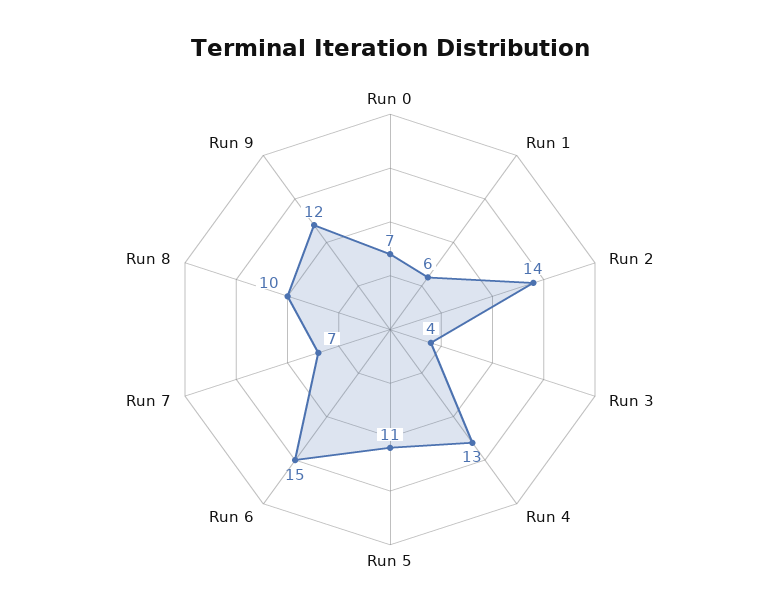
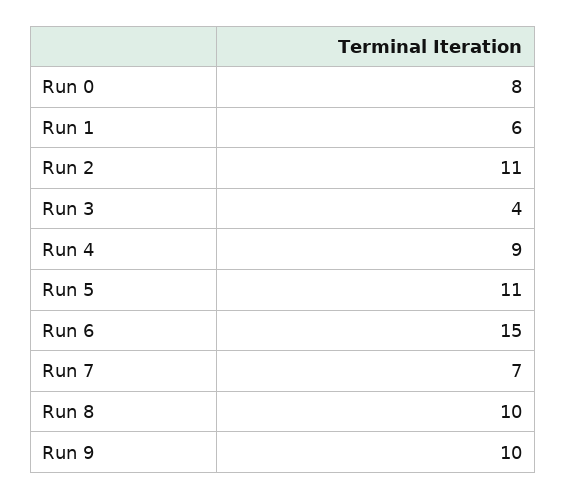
  {
-   "Run 0": 7,
+   "Run 0": 8,
    "Run 1": 6,
-   "Run 2": 14,
+   "Run 2": 11,
    "Run 3": 4,
-   "Run 4": 13,
+   "Run 4": 9,
    "Run 5": 11,
    "Run 6": 15,
    "Run 7": 7,
    "Run 8": 10,
-   "Run 9": 12
+   "Run 9": 10
  }

